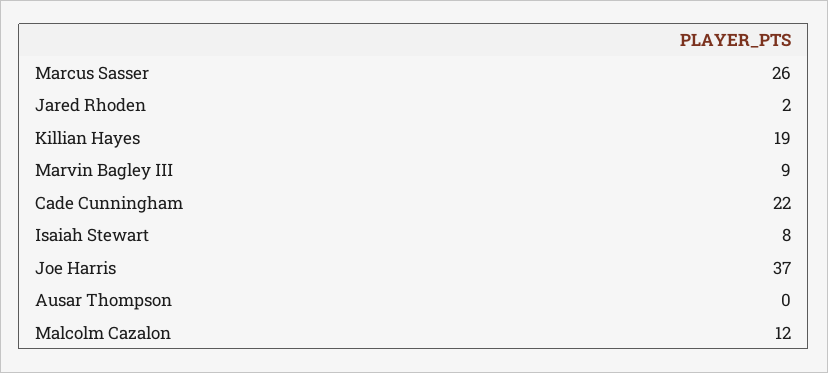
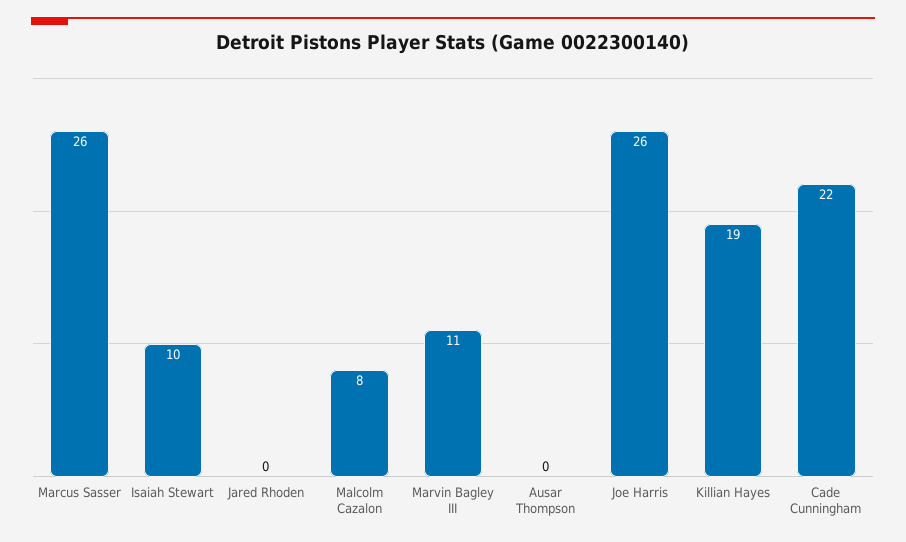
  {
    "Marcus Sasser": 26,
-   "Jared Rhoden": 2,
+   "Jared Rhoden": 0,
    "Killian Hayes": 19,
-   "Marvin Bagley III": 9,
+   "Marvin Bagley III": 11,
    "Cade Cunningham": 22,
-   "Isaiah Stewart": 8,
+   "Isaiah Stewart": 10,
-   "Joe Harris": 37,
+   "Joe Harris": 26,
    "Ausar Thompson": 0,
-   "Malcolm Cazalon": 12
+   "Malcolm Cazalon": 8
  }

